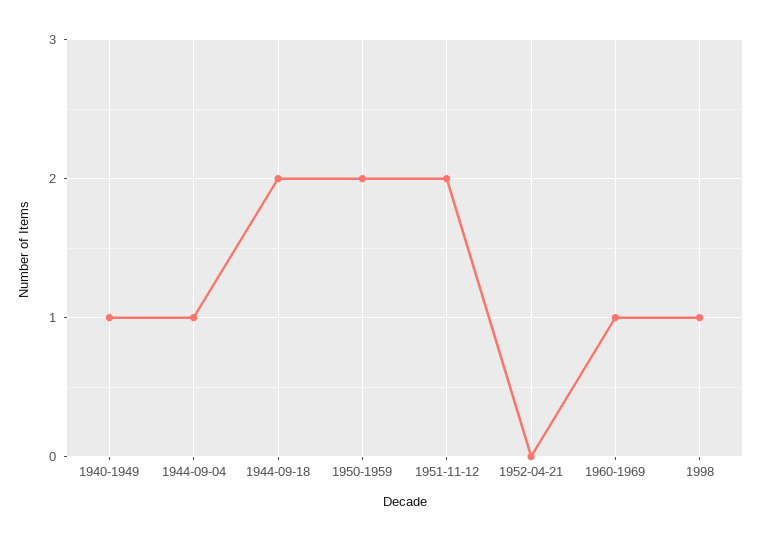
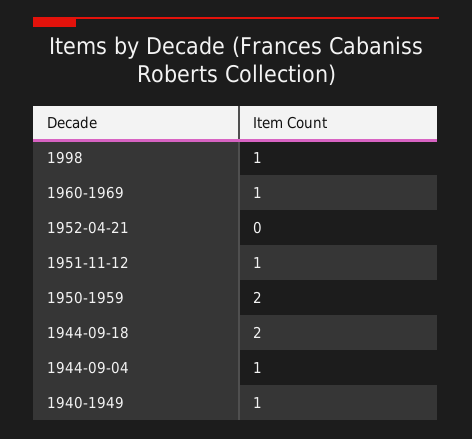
  {
    "1940-1949": 1,
    "1944-09-04": 1,
    "1944-09-18": 2,
    "1950-1959": 2,
-   "1951-11-12": 2,
+   "1951-11-12": 1,
    "1952-04-21": 0,
    "1960-1969": 1,
    "1998": 1
  }

